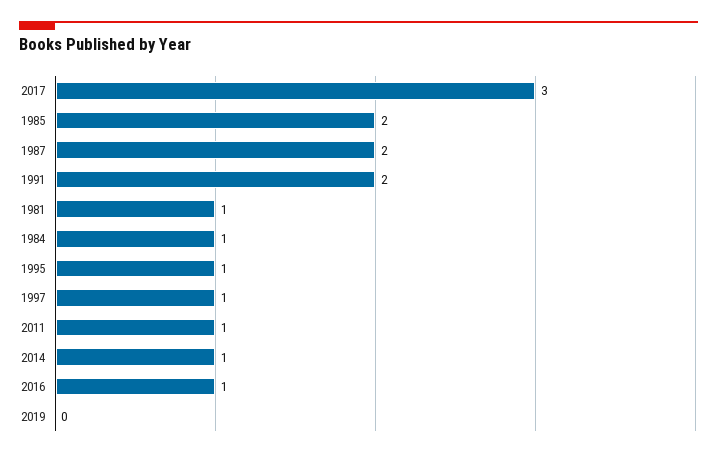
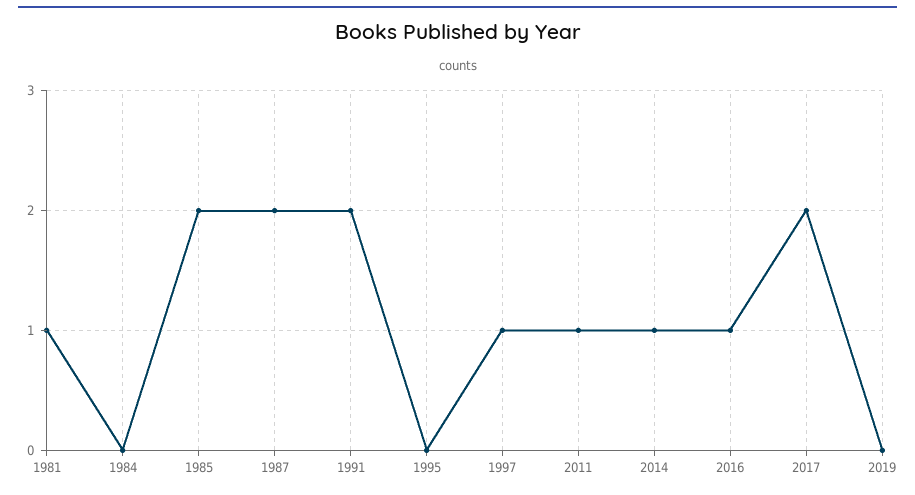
  {
-   "2017": 3,
+   "2017": 2,
    "1985": 2,
    "1987": 2,
    "1991": 2,
    "1981": 1,
-   "1984": 1,
+   "1984": 0,
-   "1995": 1,
+   "1995": 0,
    "1997": 1,
    "2011": 1,
    "2014": 1,
    "2016": 1,
    "2019": 0
  }

